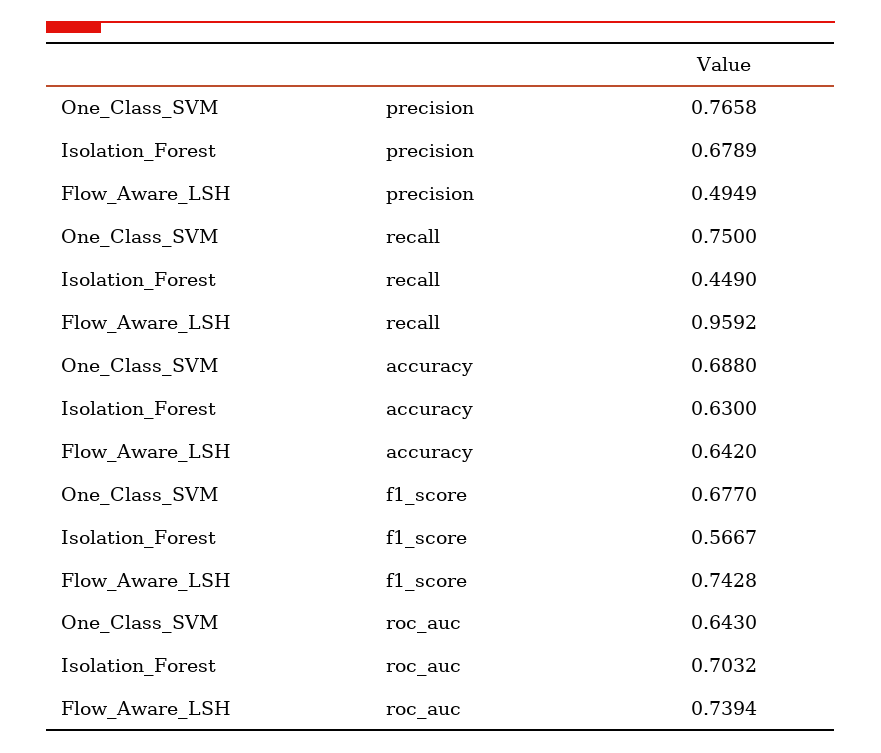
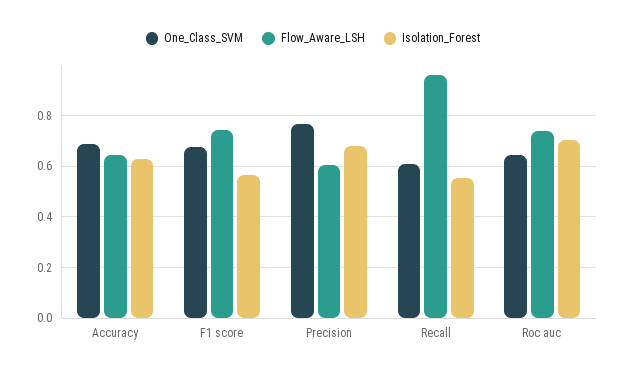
  {
    "One_Class_SVM": {
      "precision": 0.7658,
-     "recall": 0.75,
+     "recall": 0.6,
      "accuracy": 0.688,
      "f1_score": 0.677,
      "roc_auc": 0.643
    },
    "Isolation_Forest": {
      "precision": 0.6789,
-     "recall": 0.449,
+     "recall": 0.55,
      "accuracy": 0.63,
      "f1_score": 0.5667,
      "roc_auc": 0.7032
    },
    "Flow_Aware_LSH": {
-     "precision": 0.4949,
+     "precision": 0.6,
      "recall": 0.9592,
      "accuracy": 0.642,
      "f1_score": 0.7428,
      "roc_auc": 0.7394
    }
  }

